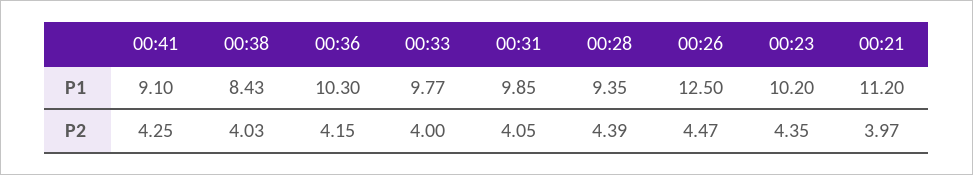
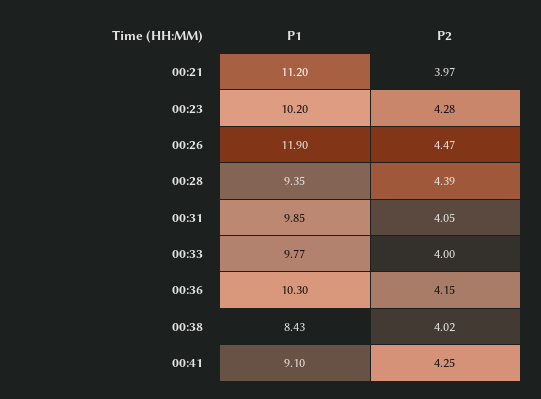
  {
    "00:41": {
      "P1": 9.1,
      "P2": 4.25
    },
    "00:38": {
      "P1": 8.43,
-     "P2": 4.03
+     "P2": 4.02
    },
    "00:36": {
      "P1": 10.3,
      "P2": 4.15
    },
    "00:33": {
      "P1": 9.77,
      "P2": 4
    },
    "00:31": {
      "P1": 9.85,
      "P2": 4.05
    },
    "00:28": {
      "P1": 9.35,
      "P2": 4.39
    },
    "00:26": {
-     "P1": 12.5,
+     "P1": 11.9,
      "P2": 4.47
    },
    "00:23": {
      "P1": 10.2,
-     "P2": 4.35
+     "P2": 4.28
    },
    "00:21": {
      "P1": 11.2,
      "P2": 3.97
    }
  }

